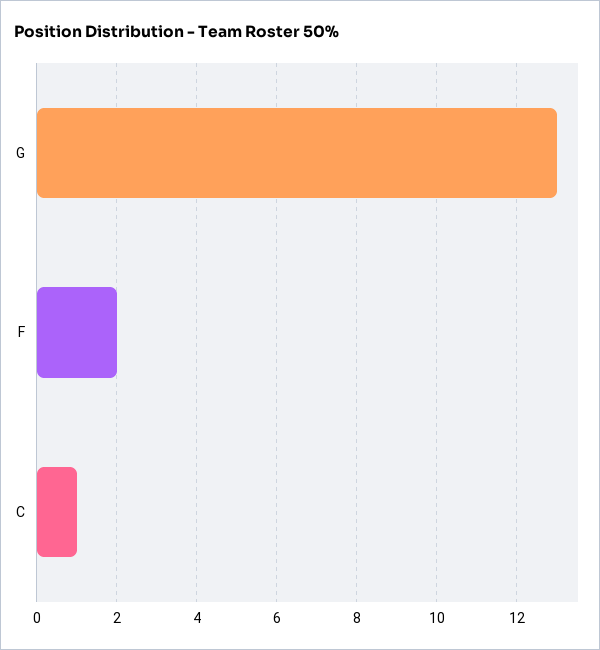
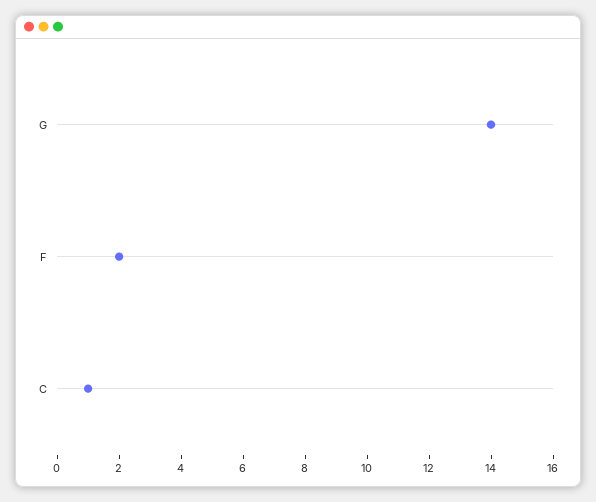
  {
-   "G": 13,
+   "G": 14,
    "F": 2,
    "C": 1
  }

